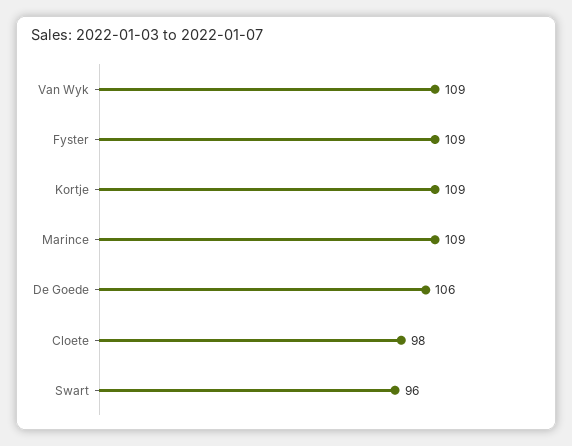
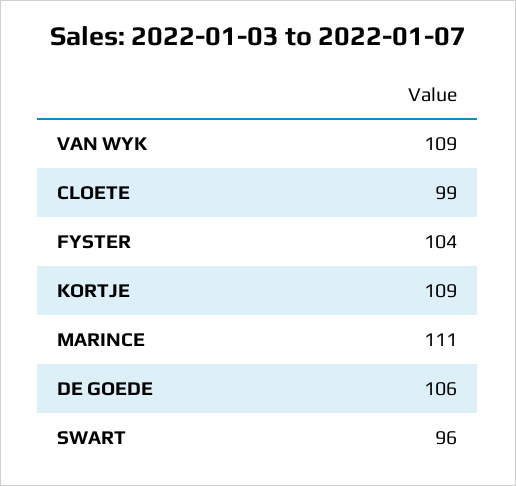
  {
    "Van Wyk": 109,
-   "Fyster": 109,
+   "Fyster": 104,
    "Kortje": 109,
-   "Marince": 109,
+   "Marince": 111,
    "De Goede": 106,
-   "Cloete": 98,
+   "Cloete": 99,
    "Swart": 96
  }

